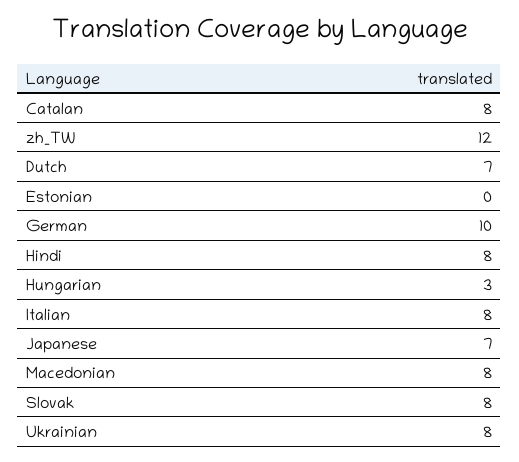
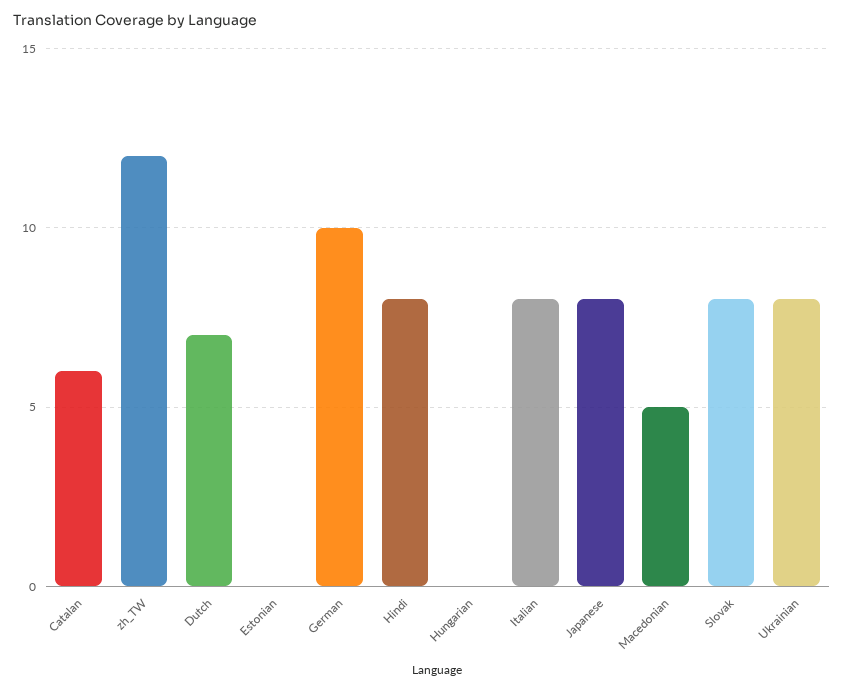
  {
-   "Catalan": 8,
+   "Catalan": 6,
    "zh_TW": 12,
    "Dutch": 7,
    "Estonian": 0,
    "German": 10,
    "Hindi": 8,
-   "Hungarian": 3,
+   "Hungarian": 0,
    "Italian": 8,
-   "Japanese": 7,
+   "Japanese": 8,
-   "Macedonian": 8,
+   "Macedonian": 5,
    "Slovak": 8,
    "Ukrainian": 8
  }

